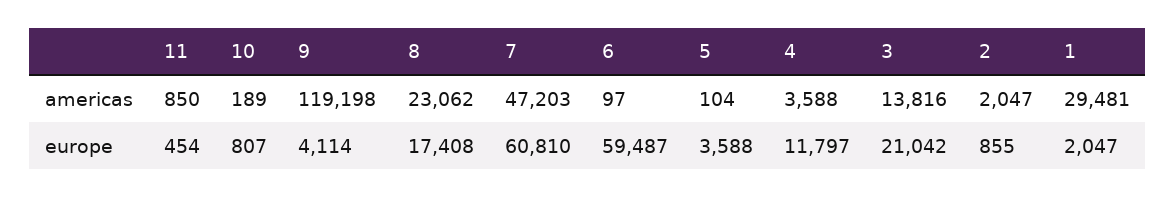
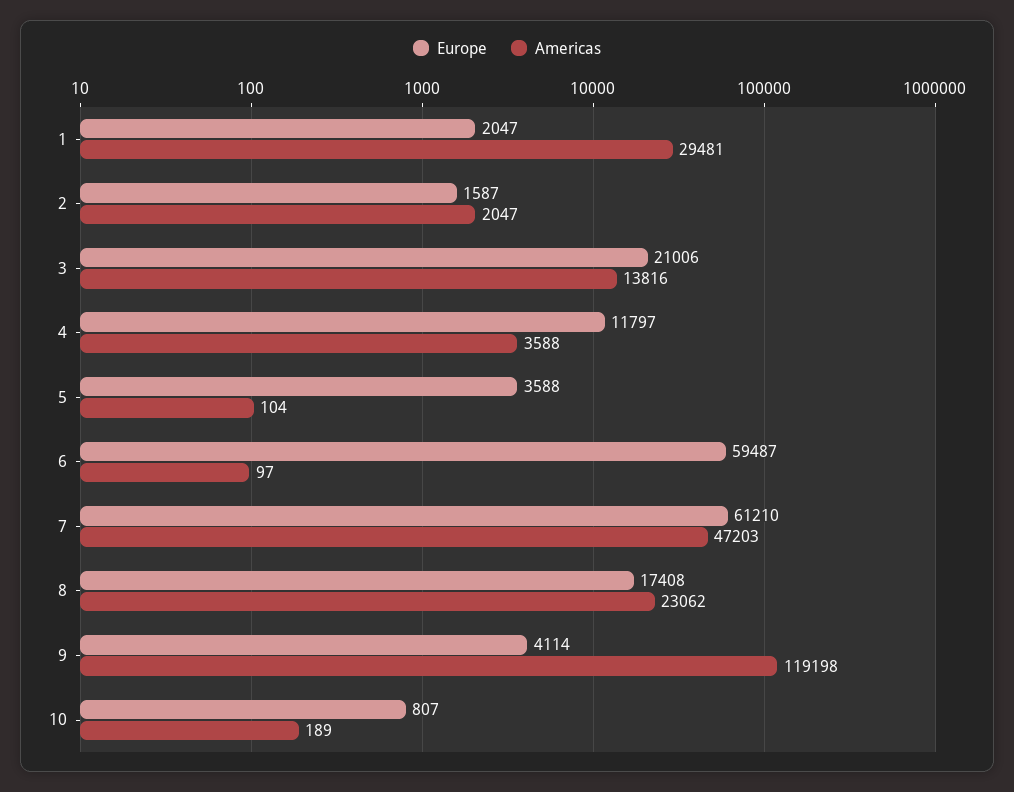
  {
    "americas": {
-     "11": 850,
      "10": 189,
      "9": 119198,
      "8": 23062,
      "7": 47203,
      "6": 97,
      "5": 104,
      "4": 3588,
      "3": 13816,
      "2": 2047,
      "1": 29481
    },
    "europe": {
-     "11": 454,
      "10": 807,
      "9": 4114,
      "8": 17408,
-     "7": 60810,
+     "7": 61210,
      "6": 59487,
      "5": 3588,
      "4": 11797,
-     "3": 21042,
+     "3": 21006,
-     "2": 855,
+     "2": 1587,
      "1": 2047
    }
  }

